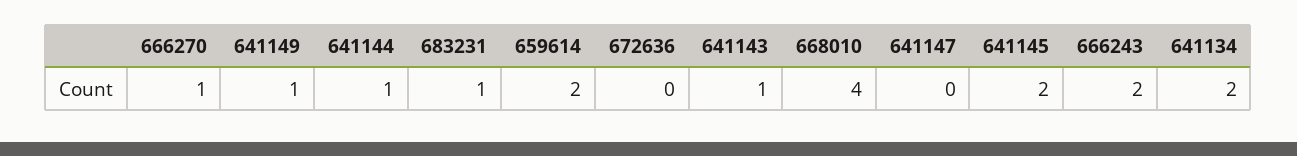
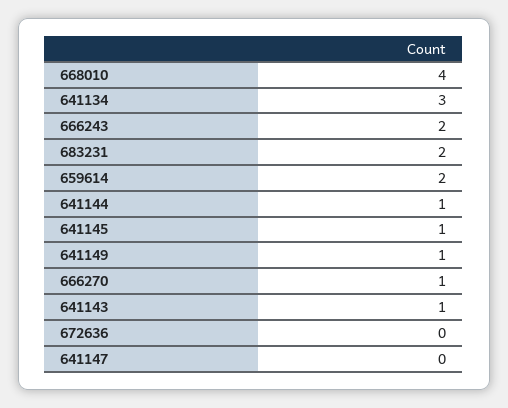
  {
    "666270": 1,
    "641149": 1,
    "641144": 1,
-   "683231": 1,
+   "683231": 2,
    "659614": 2,
    "672636": 0,
    "641143": 1,
    "668010": 4,
    "641147": 0,
-   "641145": 2,
+   "641145": 1,
    "666243": 2,
-   "641134": 2
+   "641134": 3
  }

